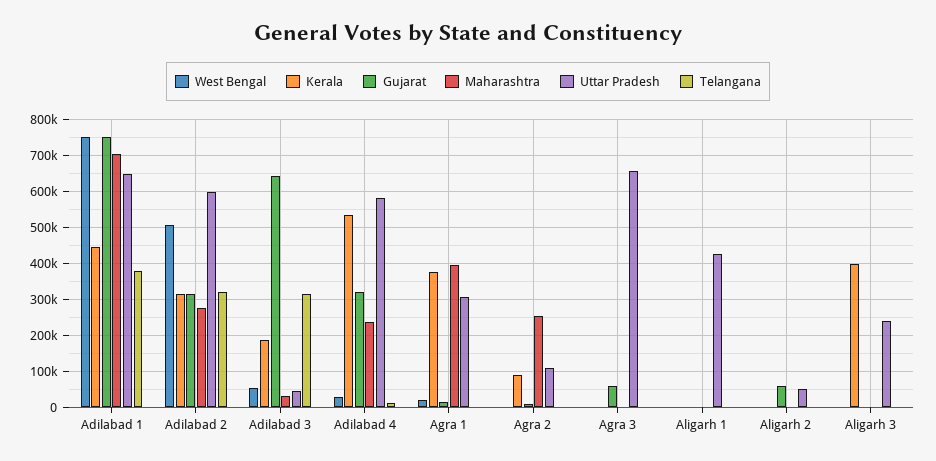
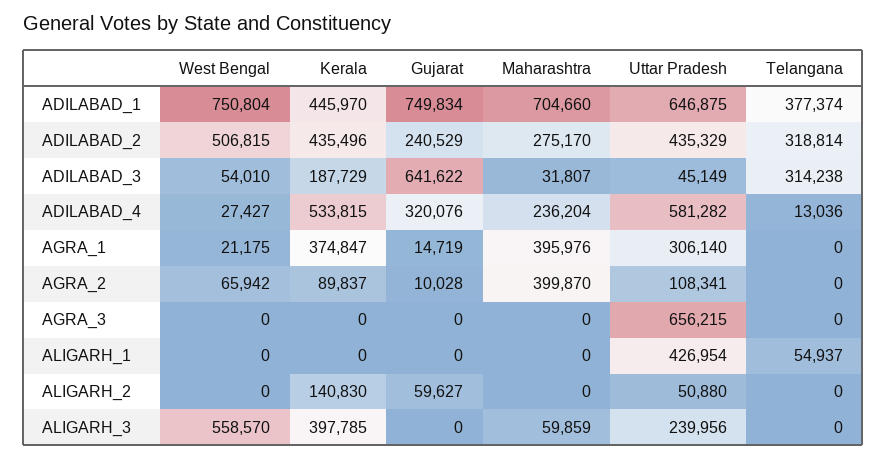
  {
    "West Bengal": {
      "Adilabad 1": 750804,
      "Adilabad 2": 506815,
      "Adilabad 3": 54010,
      "Adilabad 4": 27427,
      "Agra 1": 21175,
-     "Agra 2": 0,
+     "Agra 2": 65942,
      "Agra 3": 0,
      "Aligarh 1": 0,
      "Aligarh 2": 0,
-     "Aligarh 3": 0
+     "Aligarh 3": 558570
    },
    "Kerala": {
      "Adilabad 1": 445970,
-     "Adilabad 2": 320000,
+     "Adilabad 2": 435496,
      "Adilabad 3": 187729,
      "Adilabad 4": 533815,
      "Agra 1": 374847,
      "Agra 2": 89837,
      "Agra 3": 0,
      "Aligarh 1": 0,
-     "Aligarh 2": 0,
+     "Aligarh 2": 140830,
      "Aligarh 3": 397785
    },
    "Gujarat": {
      "Adilabad 1": 749834,
-     "Adilabad 2": 320000,
+     "Adilabad 2": 240529,
      "Adilabad 3": 641622,
      "Adilabad 4": 320076,
      "Agra 1": 14719,
      "Agra 2": 10028,
-     "Agra 3": 60000,
+     "Agra 3": 0,
      "Aligarh 1": 0,
      "Aligarh 2": 59627,
      "Aligarh 3": 0
    },
    "Maharashtra": {
      "Adilabad 1": 704660,
      "Adilabad 2": 275170,
      "Adilabad 3": 31807,
      "Adilabad 4": 236204,
      "Agra 1": 395976,
-     "Agra 2": 260000,
+     "Agra 2": 399870,
      "Agra 3": 0,
      "Aligarh 1": 0,
      "Aligarh 2": 0,
-     "Aligarh 3": 0
+     "Aligarh 3": 59859
    },
    "Uttar Pradesh": {
      "Adilabad 1": 646875,
-     "Adilabad 2": 600000,
+     "Adilabad 2": 435329,
      "Adilabad 3": 45149,
      "Adilabad 4": 581282,
      "Agra 1": 306140,
      "Agra 2": 108341,
      "Agra 3": 656215,
      "Aligarh 1": 426954,
      "Aligarh 2": 50880,
      "Aligarh 3": 239956
    },
    "Telangana": {
      "Adilabad 1": 377374,
      "Adilabad 2": 318814,
      "Adilabad 3": 314238,
      "Adilabad 4": 13036,
      "Agra 1": 0,
      "Agra 2": 0,
      "Agra 3": 0,
-     "Aligarh 1": 0,
+     "Aligarh 1": 54937,
      "Aligarh 2": 0,
      "Aligarh 3": 0
    }
  }

